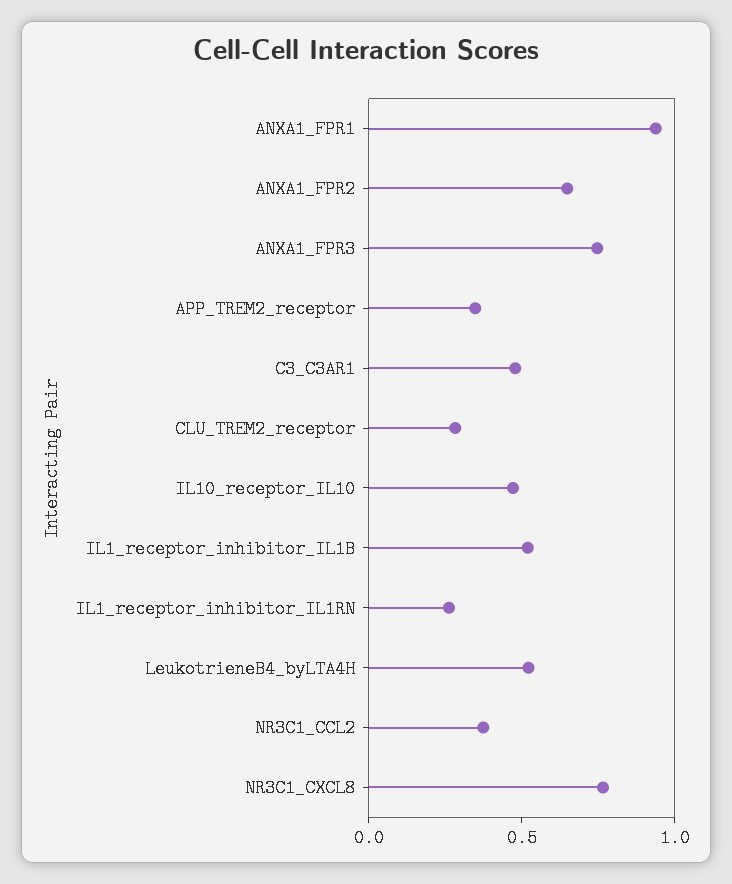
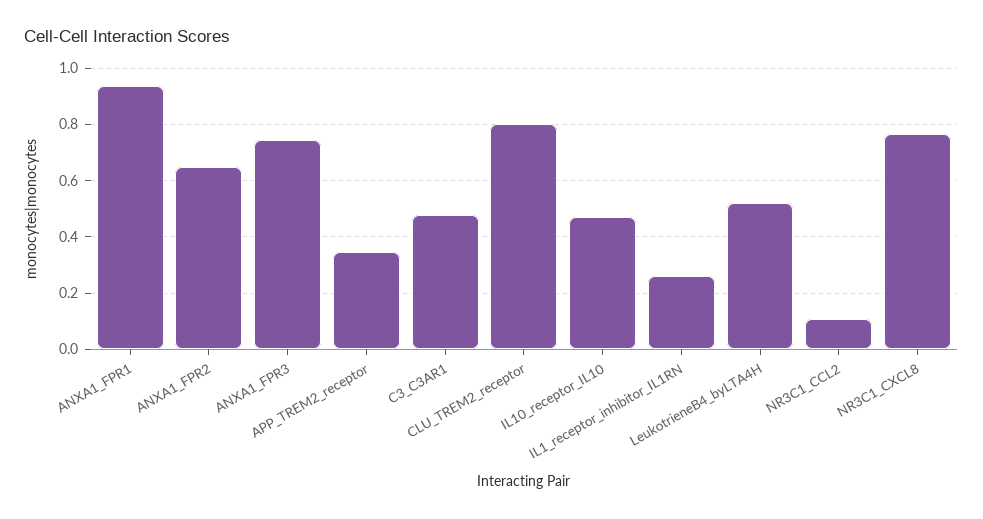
  {
    "ANXA1_FPR1": 0.925,
    "ANXA1_FPR2": 0.65,
    "ANXA1_FPR3": 0.75,
    "APP_TREM2_receptor": 0.35,
    "C3_C3AR1": 0.475,
-   "CLU_TREM2_receptor": 0.3,
+   "CLU_TREM2_receptor": 0.8,
    "IL10_receptor_IL10": 0.475,
-   "IL1_receptor_inhibitor_IL1B": 0.5,
    "IL1_receptor_inhibitor_IL1RN": 0.25,
    "LeukotrieneB4_byLTA4H": 0.525,
-   "NR3C1_CCL2": 0.4,
+   "NR3C1_CCL2": 0.1,
    "NR3C1_CXCL8": 0.775
  }

